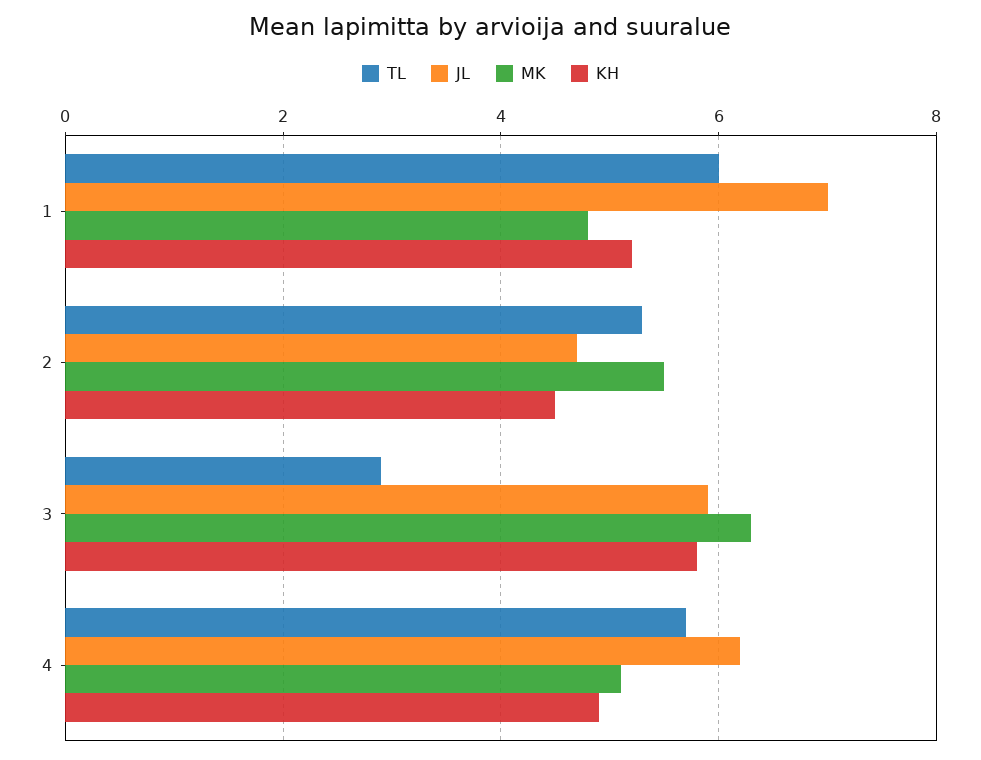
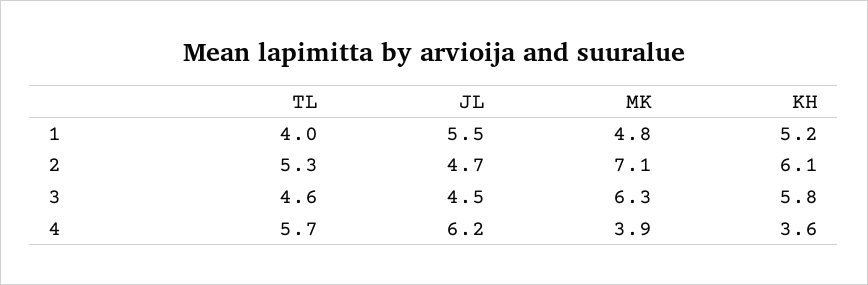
  {
    "TL": {
-     "1": 6,
+     "1": 4,
      "2": 5.3,
-     "3": 3,
+     "3": 4.6,
      "4": 5.7
    },
    "JL": {
-     "1": 7,
+     "1": 5.5,
      "2": 4.7,
-     "3": 6,
+     "3": 4.5,
      "4": 6.2
    },
    "MK": {
      "1": 4.8,
-     "2": 5.5,
+     "2": 7.1,
      "3": 6.3,
-     "4": 5
+     "4": 3.9
    },
    "KH": {
      "1": 5.2,
-     "2": 4.5,
+     "2": 6.1,
      "3": 5.8,
-     "4": 5
+     "4": 3.6
    }
  }

